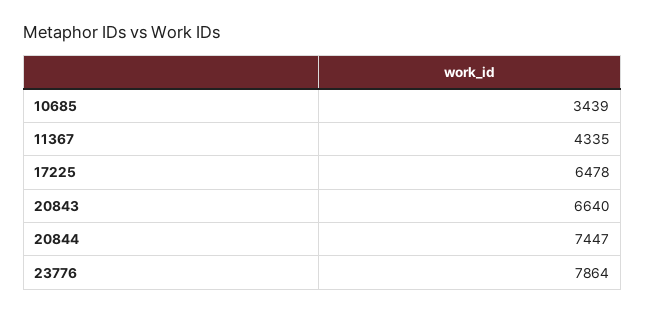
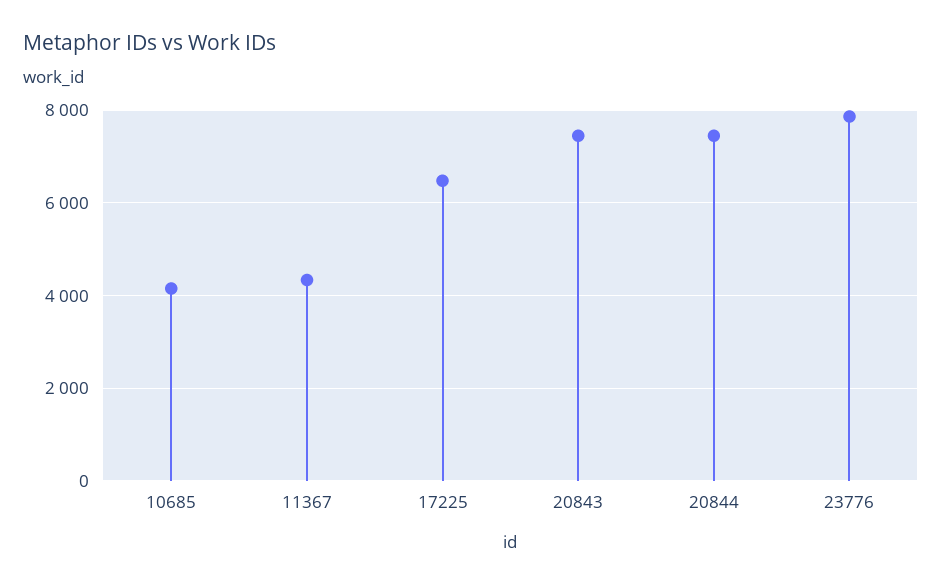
  {
-   "10685": 3439,
+   "10685": 4200,
    "11367": 4335,
    "17225": 6478,
-   "20843": 6640,
+   "20843": 7400,
    "20844": 7447,
    "23776": 7864
  }

